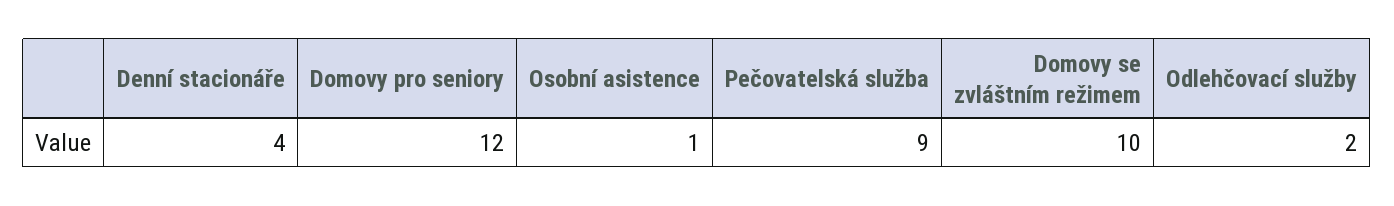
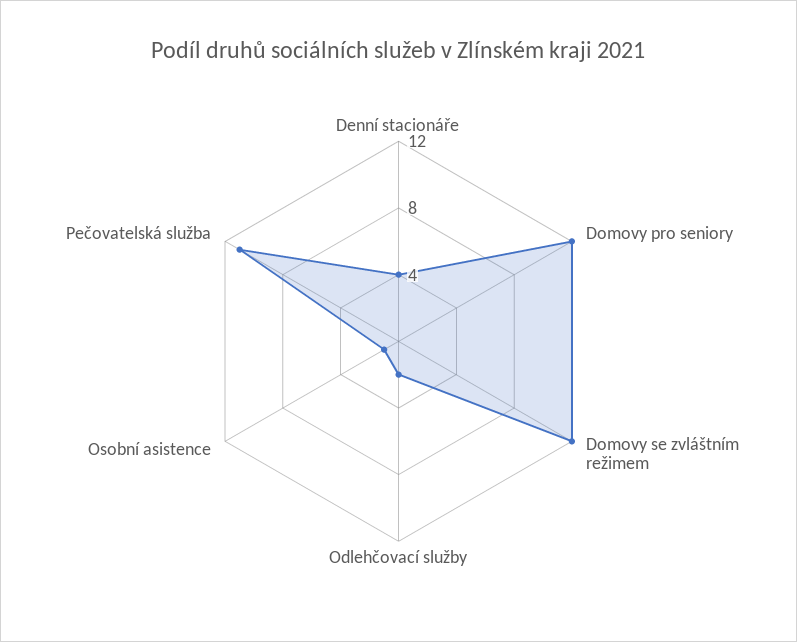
  {
    "Denní stacionáře": 4,
    "Domovy pro seniory": 12,
    "Osobní asistence": 1,
-   "Pečovatelská služba": 9,
+   "Pečovatelská služba": 11,
-   "Domovy se zvláštním režimem": 10,
+   "Domovy se zvláštním režimem": 12,
    "Odlehčovací služby": 2
  }

